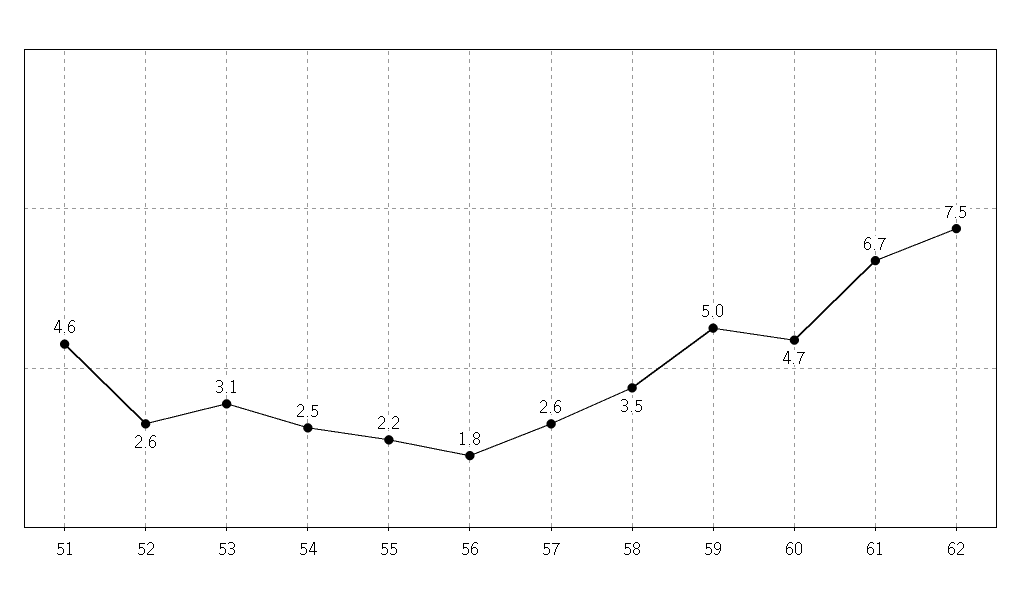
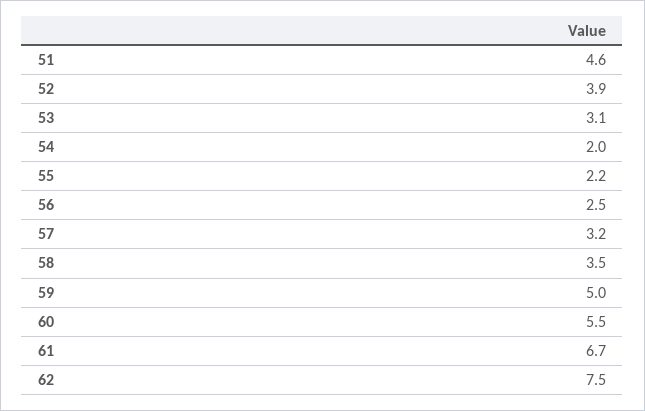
  {
    "51": 4.6,
-   "52": 2.6,
+   "52": 3.9,
    "53": 3.1,
-   "54": 2.5,
+   "54": 2,
    "55": 2.2,
-   "56": 1.8,
+   "56": 2.5,
-   "57": 2.6,
+   "57": 3.2,
    "58": 3.5,
    "59": 5,
-   "60": 4.7,
+   "60": 5.5,
    "61": 6.7,
    "62": 7.5
  }

